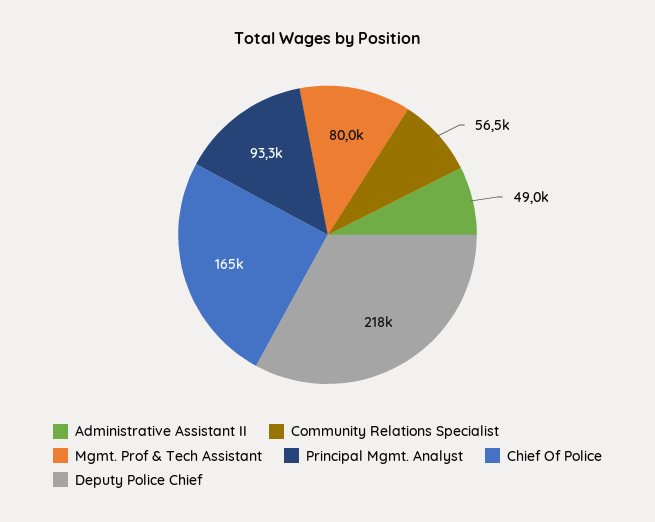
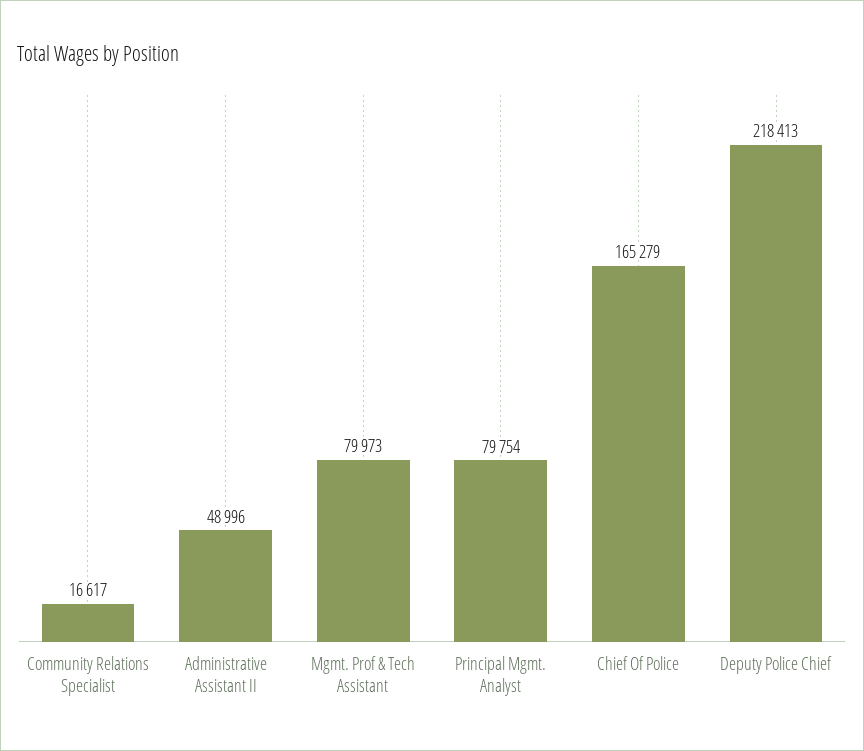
  {
    "Administrative Assistant II": 48996,
-   "Community Relations Specialist": 56500,
+   "Community Relations Specialist": 16617,
    "Mgmt. Prof & Tech Assistant": 79973,
-   "Principal Mgmt. Analyst": 93300,
+   "Principal Mgmt. Analyst": 79754,
    "Chief Of Police": 165279,
    "Deputy Police Chief": 218413
  }

